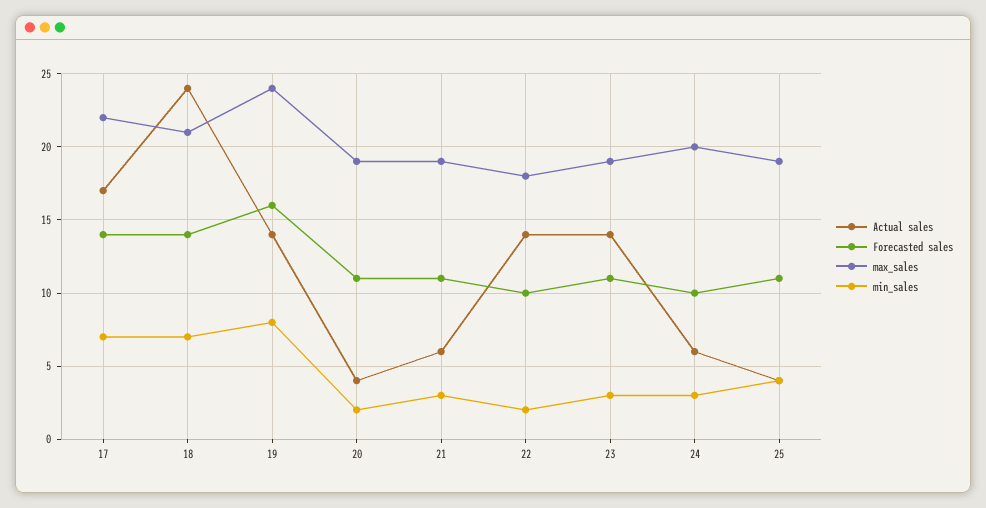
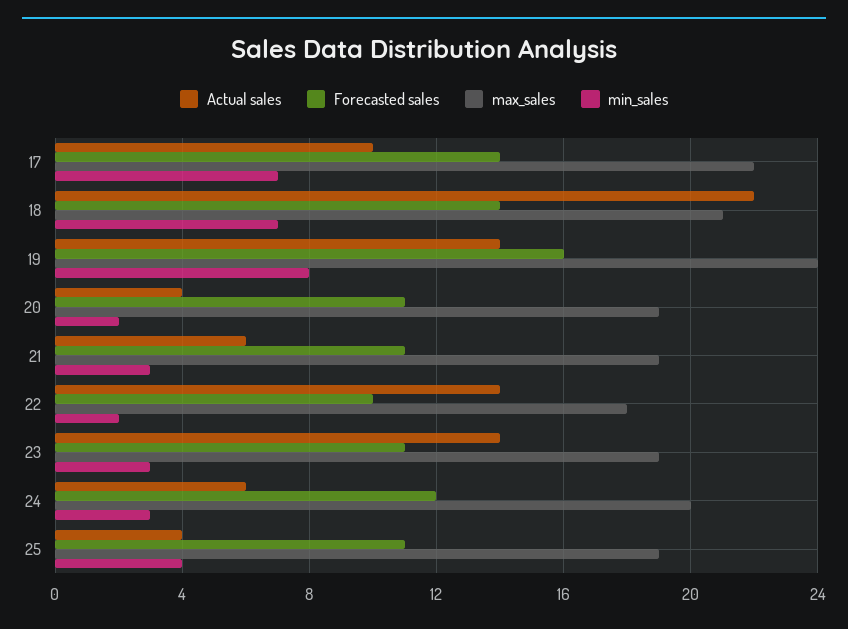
  {
    "Actual sales": {
-     "17": 17,
+     "17": 10,
-     "18": 24,
+     "18": 22,
      "19": 14,
      "20": 4,
      "21": 6,
      "22": 14,
      "23": 14,
      "24": 6,
      "25": 4
    },
    "Forecasted sales": {
      "17": 14,
      "18": 14,
      "19": 16,
      "20": 11,
      "21": 11,
      "22": 10,
      "23": 11,
-     "24": 10,
+     "24": 12,
      "25": 11
    },
    "max_sales": {
      "17": 22,
      "18": 21,
      "19": 24,
      "20": 19,
      "21": 19,
      "22": 18,
      "23": 19,
      "24": 20,
      "25": 19
    },
    "min_sales": {
      "17": 7,
      "18": 7,
      "19": 8,
      "20": 2,
      "21": 3,
      "22": 2,
      "23": 3,
      "24": 3,
      "25": 4
    }
  }

